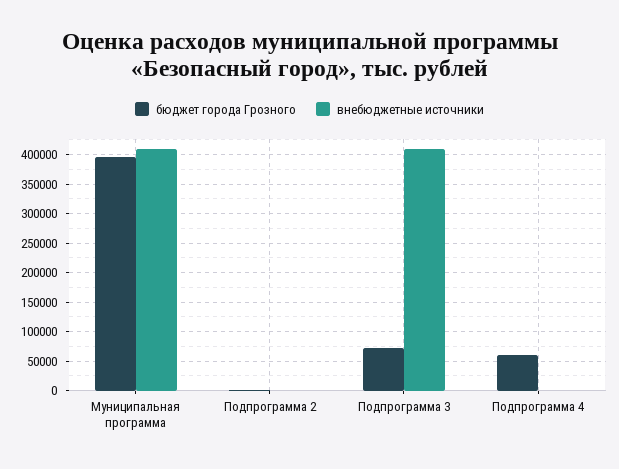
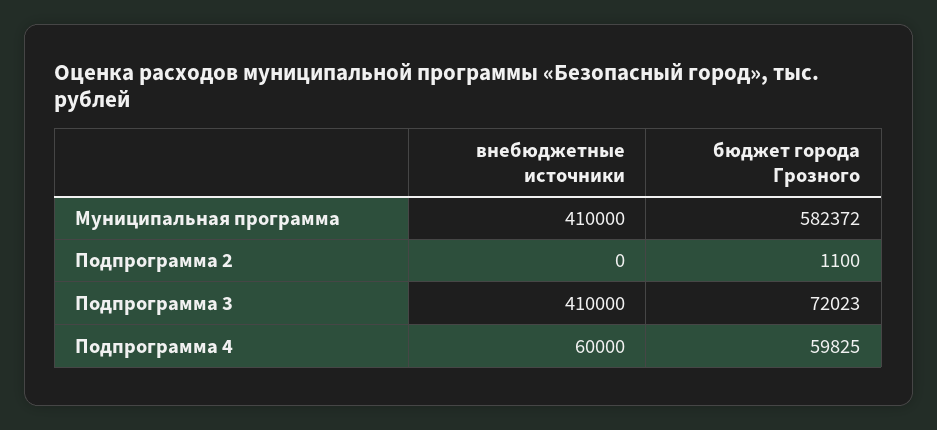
  {
    "бюджет города Грозного": {
-     "Муниципальная программа": 400000,
+     "Муниципальная программа": 582372,
      "Подпрограмма 2": 1100,
      "Подпрограмма 3": 72023,
      "Подпрограмма 4": 59825
    },
    "внебюджетные источники": {
      "Муниципальная программа": 410000,
      "Подпрограмма 2": 0,
      "Подпрограмма 3": 410000,
-     "Подпрограмма 4": 0
+     "Подпрограмма 4": 60000
    }
  }

